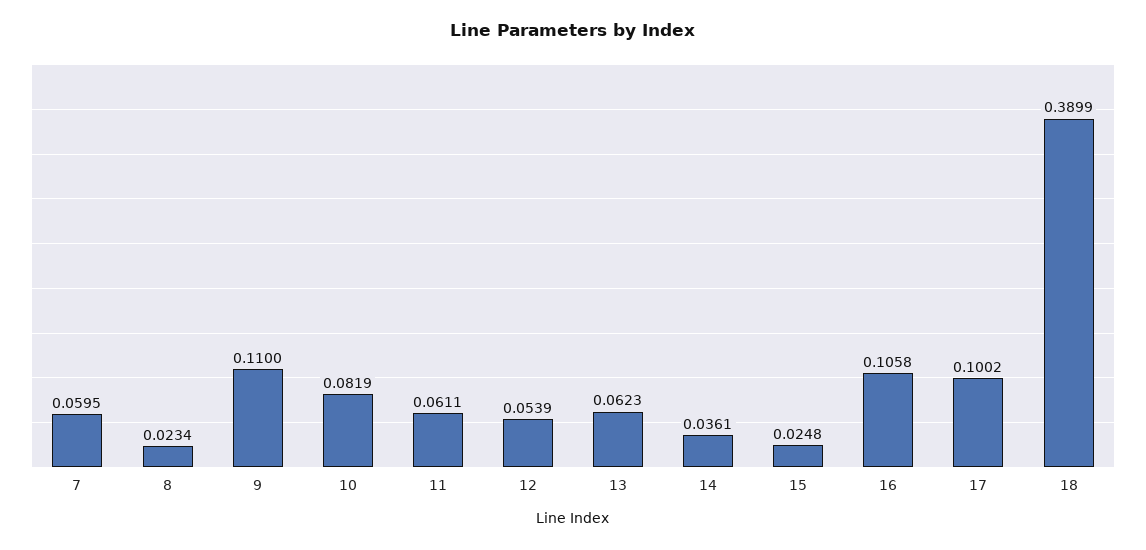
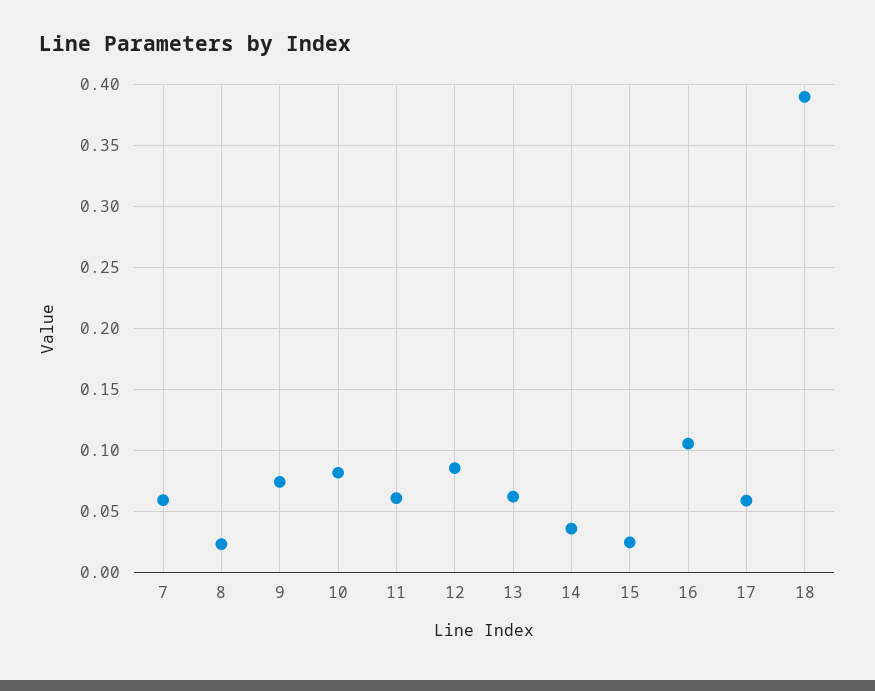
  {
    "7": 0.0595,
    "8": 0.0234,
-   "9": 0.11,
+   "9": 0.075,
    "10": 0.0819,
    "11": 0.0611,
-   "12": 0.0539,
+   "12": 0.085,
    "13": 0.0623,
    "14": 0.0361,
    "15": 0.0248,
    "16": 0.1058,
-   "17": 0.1002,
+   "17": 0.06,
    "18": 0.3899
  }

